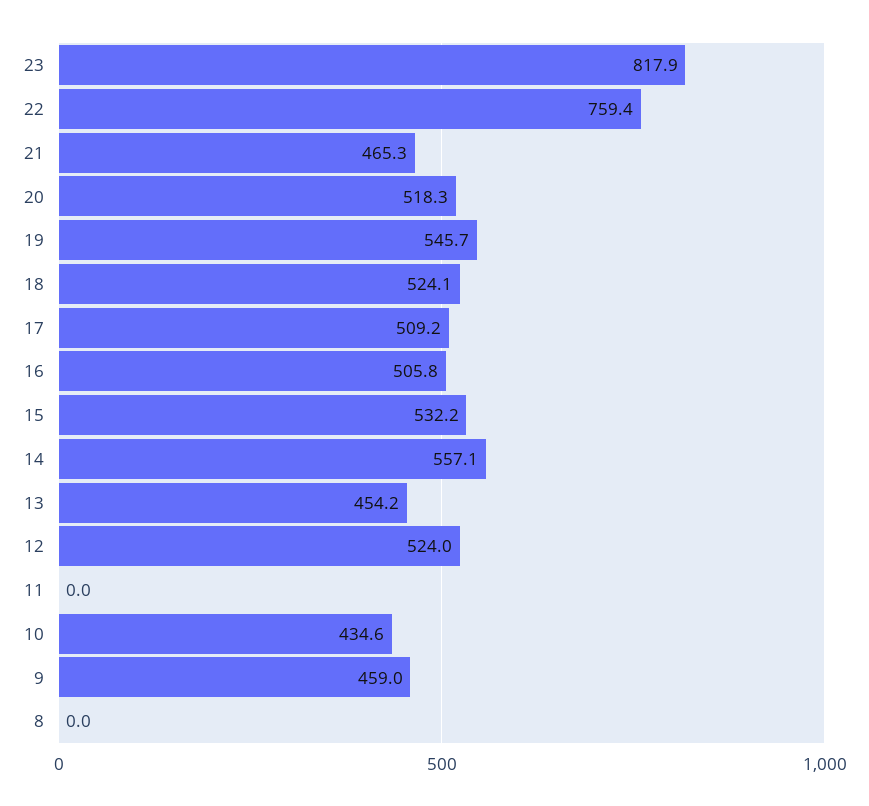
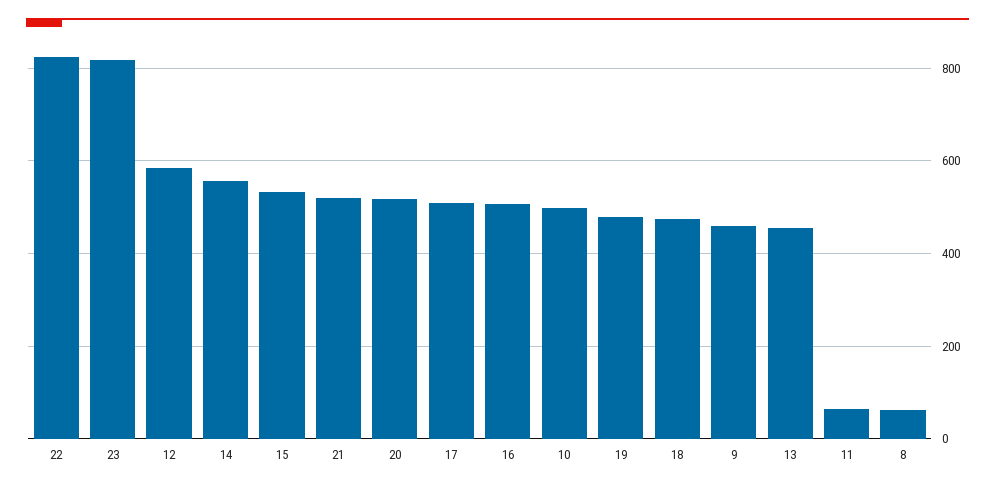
  {
    "23": 817.9,
-   "22": 759.4,
+   "22": 820,
-   "21": 465.3,
+   "21": 520,
    "20": 518.3,
-   "19": 545.7,
+   "19": 480,
-   "18": 524.1,
+   "18": 480,
    "17": 509.2,
    "16": 505.8,
    "15": 532.2,
    "14": 557.1,
    "13": 454.2,
-   "12": 524,
+   "12": 580,
-   "11": 0,
+   "11": 60,
-   "10": 434.6,
+   "10": 500,
    "9": 459,
-   "8": 0
+   "8": 60
  }

